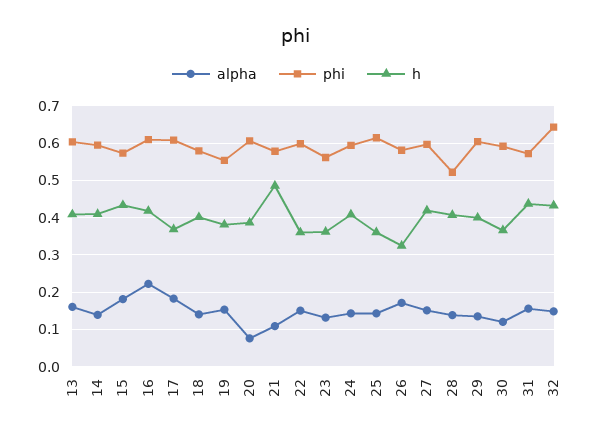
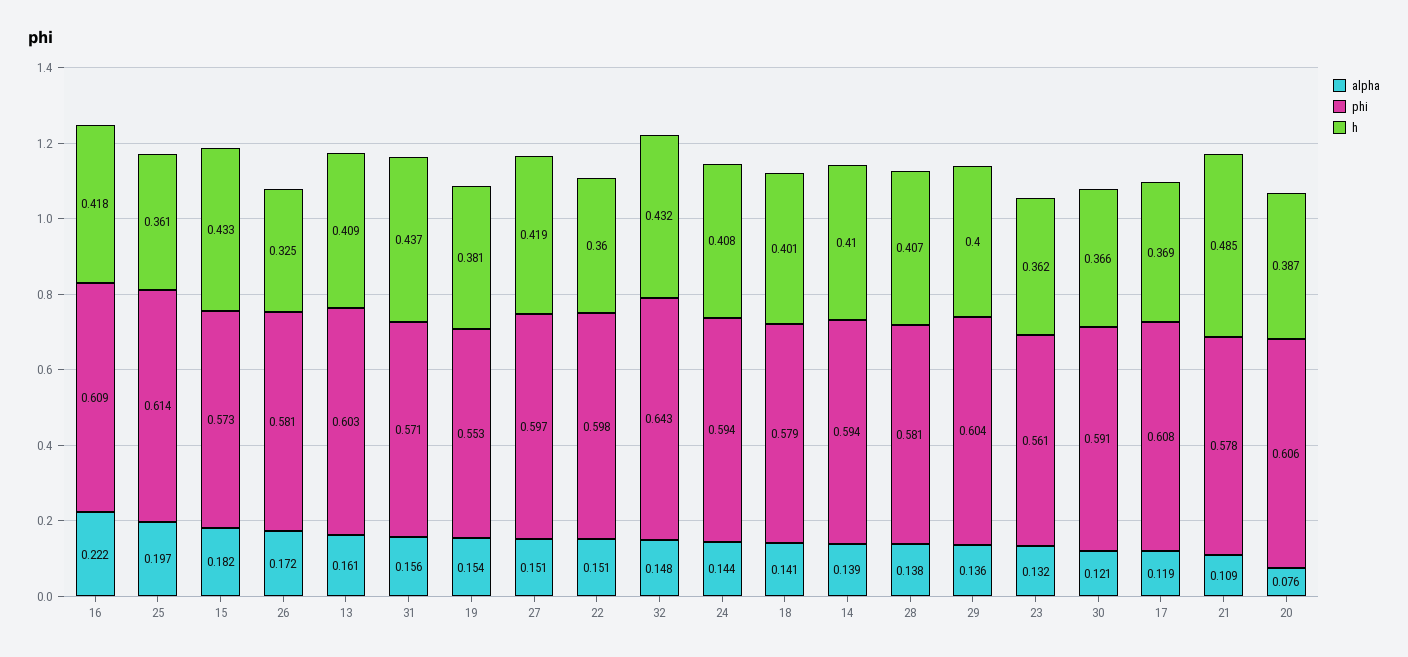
  {
    "alpha": {
      "13": 0.161,
      "14": 0.139,
      "15": 0.182,
      "16": 0.222,
-     "17": 0.18,
+     "17": 0.119,
      "18": 0.141,
      "19": 0.154,
      "20": 0.076,
      "21": 0.109,
      "22": 0.151,
      "23": 0.132,
      "24": 0.144,
-     "25": 0.14,
+     "25": 0.197,
      "26": 0.172,
      "27": 0.151,
      "28": 0.138,
      "29": 0.136,
      "30": 0.121,
      "31": 0.156,
      "32": 0.148
    },
    "phi": {
      "13": 0.603,
      "14": 0.594,
      "15": 0.573,
      "16": 0.609,
      "17": 0.608,
      "18": 0.579,
      "19": 0.553,
      "20": 0.606,
      "21": 0.578,
      "22": 0.598,
      "23": 0.561,
      "24": 0.594,
      "25": 0.614,
      "26": 0.581,
      "27": 0.597,
-     "28": 0.52,
+     "28": 0.581,
      "29": 0.604,
      "30": 0.591,
      "31": 0.571,
      "32": 0.643
    },
    "h": {
      "13": 0.409,
      "14": 0.41,
      "15": 0.433,
      "16": 0.418,
      "17": 0.369,
      "18": 0.401,
      "19": 0.381,
      "20": 0.387,
      "21": 0.485,
      "22": 0.36,
      "23": 0.362,
      "24": 0.408,
      "25": 0.361,
      "26": 0.325,
      "27": 0.419,
      "28": 0.407,
      "29": 0.4,
      "30": 0.366,
      "31": 0.437,
      "32": 0.432
    }
  }

